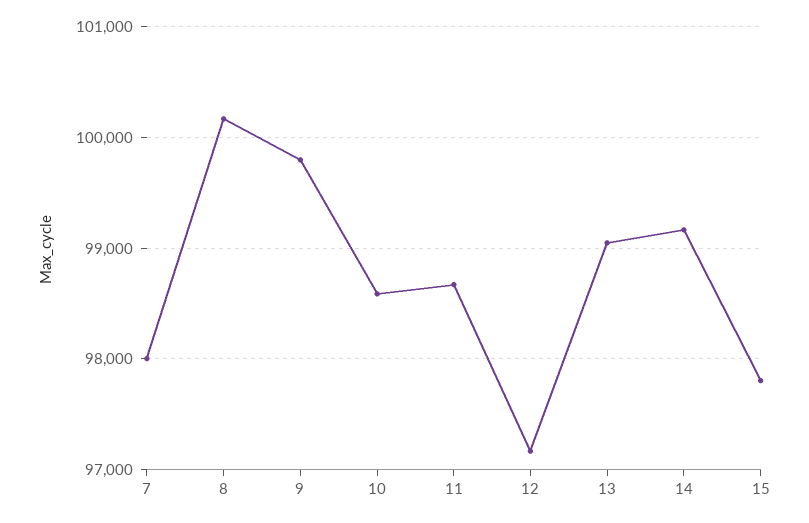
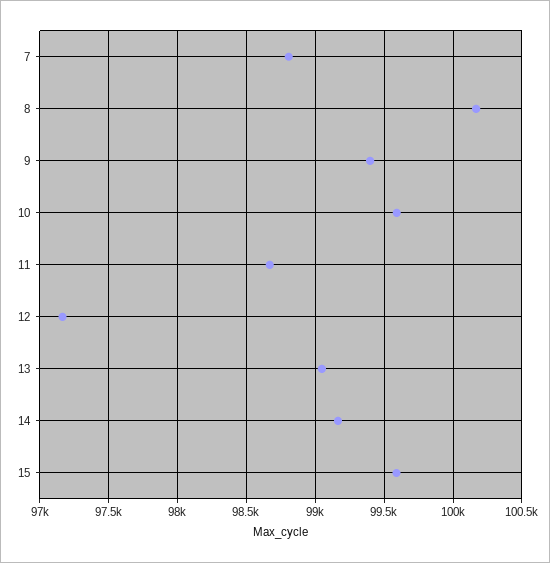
  {
-   "7": 98000,
+   "7": 98800,
    "8": 100150,
-   "9": 99800,
+   "9": 99400,
-   "10": 98600,
+   "10": 99600,
    "11": 98650,
    "12": 97150,
    "13": 99050,
    "14": 99150,
-   "15": 97800
+   "15": 99600
  }

